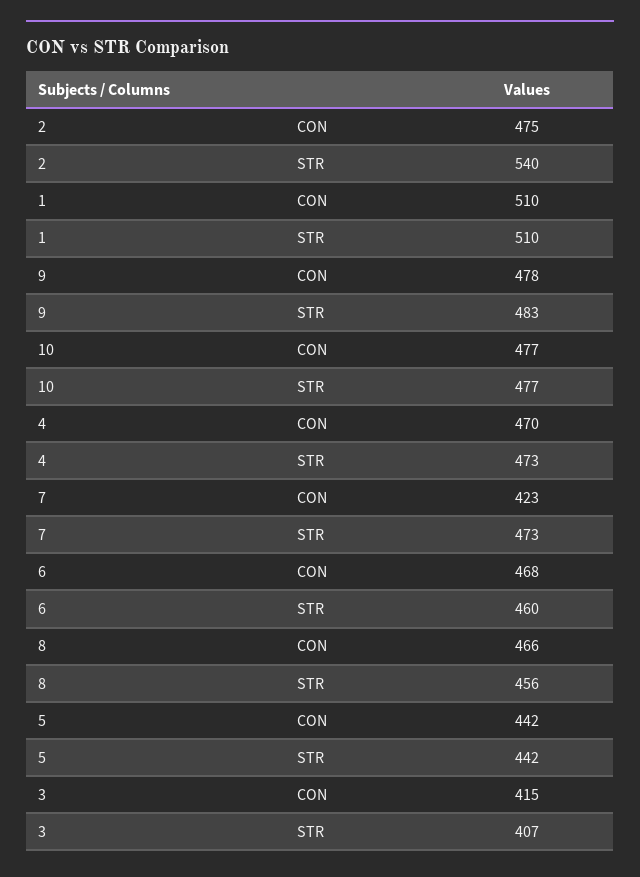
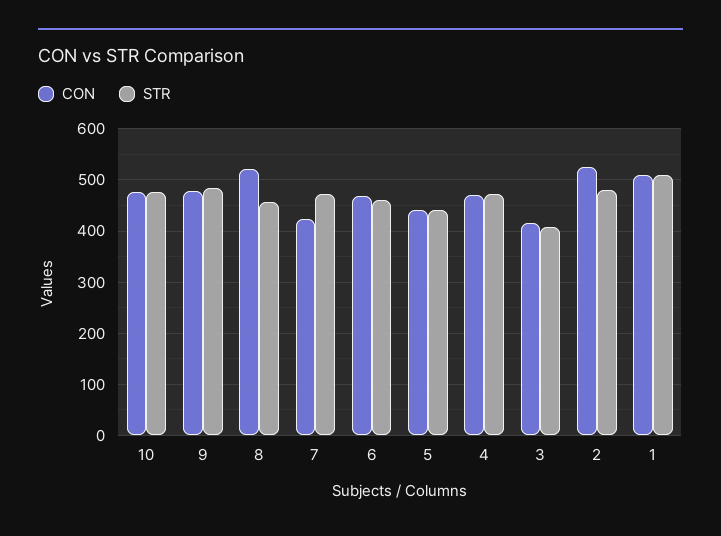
  {
    "CON": {
-     "2": 475,
+     "2": 520,
      "1": 510,
      "9": 478,
      "10": 477,
      "4": 470,
      "7": 423,
      "6": 468,
-     "8": 466,
+     "8": 520,
      "5": 442,
      "3": 415
    },
    "STR": {
-     "2": 540,
+     "2": 480,
      "1": 510,
      "9": 483,
      "10": 477,
      "4": 473,
      "7": 473,
      "6": 460,
      "8": 456,
      "5": 442,
      "3": 407
    }
  }

